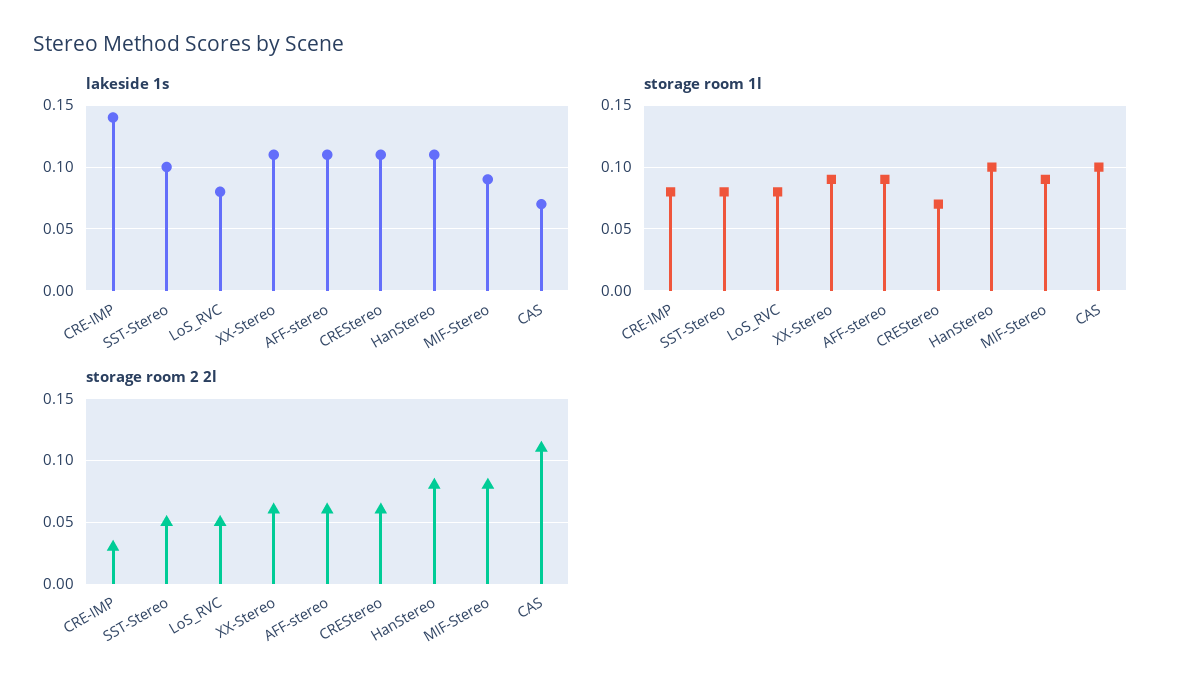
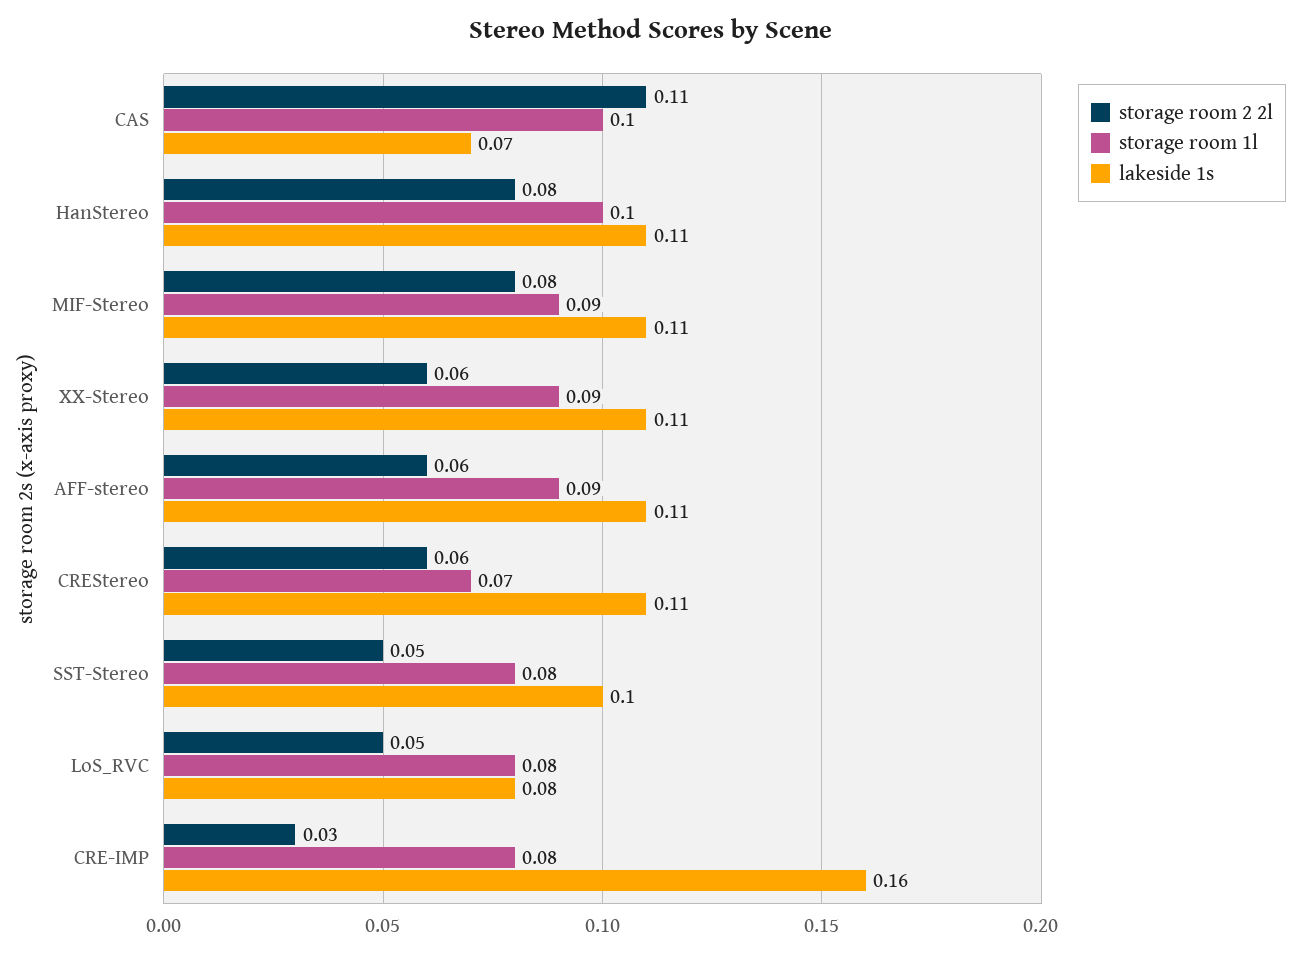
  {
    "lakeside 1s": {
-     "CRE-IMP": 0.14,
+     "CRE-IMP": 0.16,
      "SST-Stereo": 0.1,
      "LoS_RVC": 0.08,
      "XX-Stereo": 0.11,
      "AFF-stereo": 0.11,
      "CREStereo": 0.11,
      "HanStereo": 0.11,
-     "MIF-Stereo": 0.09,
+     "MIF-Stereo": 0.11,
      "CAS": 0.07
    },
    "storage room 1l": {
      "CRE-IMP": 0.08,
      "SST-Stereo": 0.08,
      "LoS_RVC": 0.08,
      "XX-Stereo": 0.09,
      "AFF-stereo": 0.09,
      "CREStereo": 0.07,
      "HanStereo": 0.1,
      "MIF-Stereo": 0.09,
      "CAS": 0.1
    },
    "storage room 2 2l": {
      "CRE-IMP": 0.03,
      "SST-Stereo": 0.05,
      "LoS_RVC": 0.05,
      "XX-Stereo": 0.06,
      "AFF-stereo": 0.06,
      "CREStereo": 0.06,
      "HanStereo": 0.08,
      "MIF-Stereo": 0.08,
      "CAS": 0.11
    }
  }

